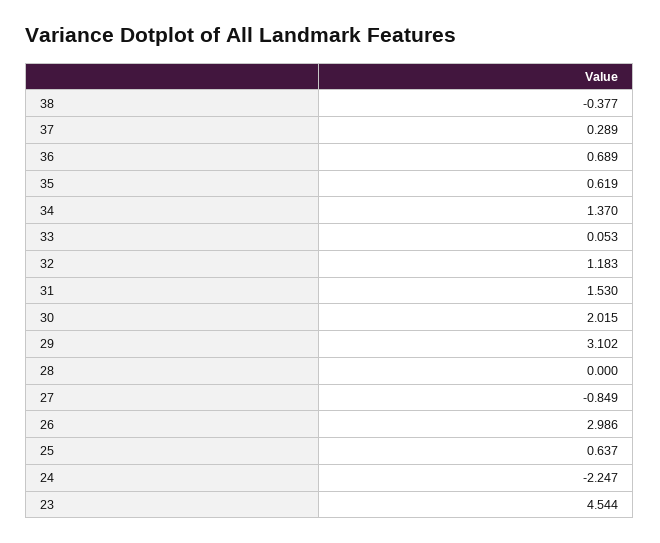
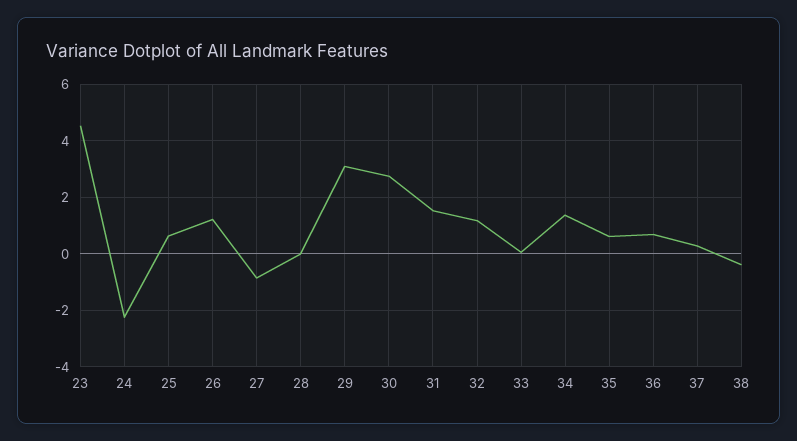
  {
    "38": -0.377,
    "37": 0.289,
    "36": 0.689,
    "35": 0.619,
    "34": 1.37,
    "33": 0.053,
    "32": 1.183,
    "31": 1.53,
-   "30": 2.015,
+   "30": 2.75,
    "29": 3.102,
    "28": 0,
    "27": -0.849,
-   "26": 2.986,
+   "26": 1.25,
    "25": 0.637,
    "24": -2.247,
    "23": 4.544
  }

